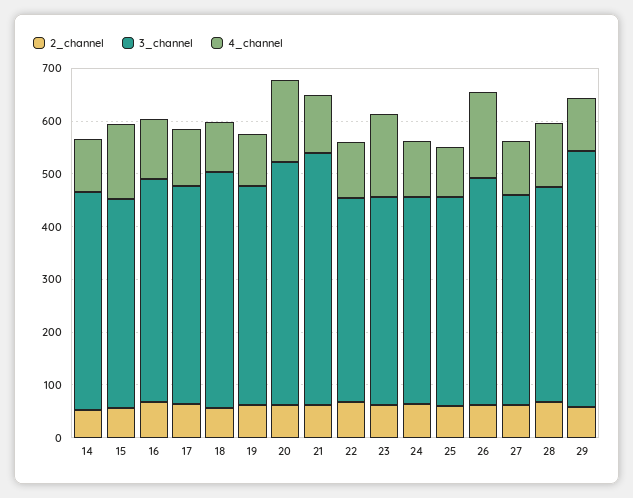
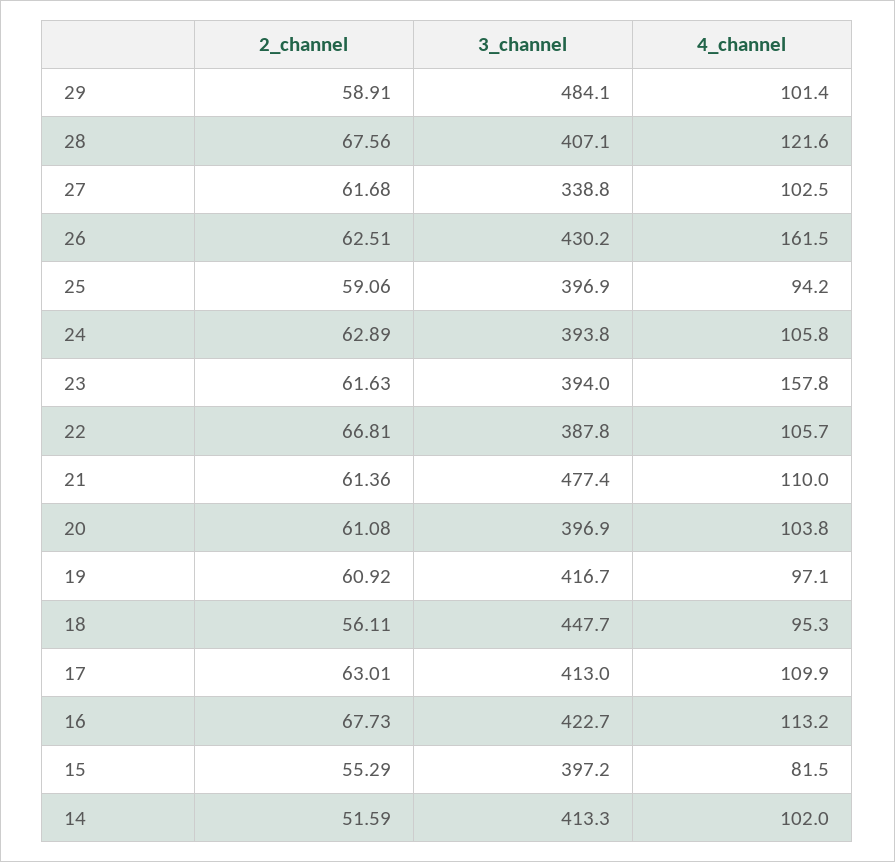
  {
    "2_channel": {
      "14": 51.59,
      "15": 55.29,
      "16": 67.73,
      "17": 63.01,
      "18": 56.11,
      "19": 60.92,
      "20": 61.08,
      "21": 61.36,
      "22": 66.81,
      "23": 61.63,
      "24": 62.89,
      "25": 59.06,
      "26": 62.51,
      "27": 61.68,
      "28": 67.56,
      "29": 58.91
    },
    "3_channel": {
      "14": 413.3,
      "15": 397.2,
      "16": 422.7,
      "17": 413,
      "18": 447.7,
      "19": 416.7,
-     "20": 460,
+     "20": 396.9,
      "21": 477.4,
      "22": 387.8,
      "23": 394,
      "24": 393.8,
      "25": 396.9,
      "26": 430.2,
-     "27": 400,
+     "27": 338.8,
      "28": 407.1,
      "29": 484.1
    },
    "4_channel": {
      "14": 102,
-     "15": 140,
+     "15": 81.5,
      "16": 113.2,
      "17": 109.9,
      "18": 95.3,
      "19": 97.1,
-     "20": 160,
+     "20": 103.8,
      "21": 110,
      "22": 105.7,
      "23": 157.8,
      "24": 105.8,
      "25": 94.2,
      "26": 161.5,
      "27": 102.5,
      "28": 121.6,
      "29": 101.4
    }
  }

